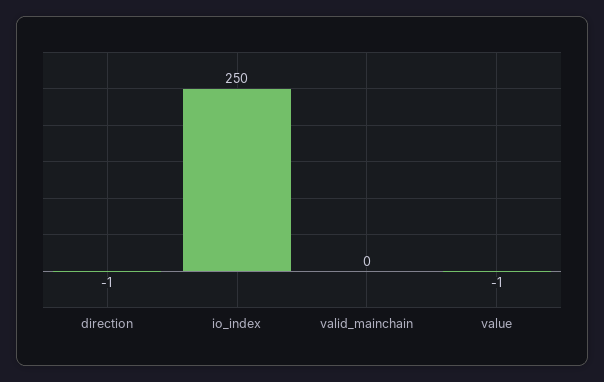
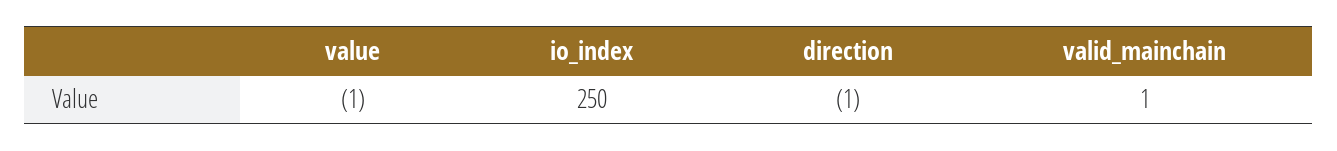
  {
    "direction": -1,
    "io_index": 250,
-   "valid_mainchain": 0,
+   "valid_mainchain": 1,
    "value": -1
  }

